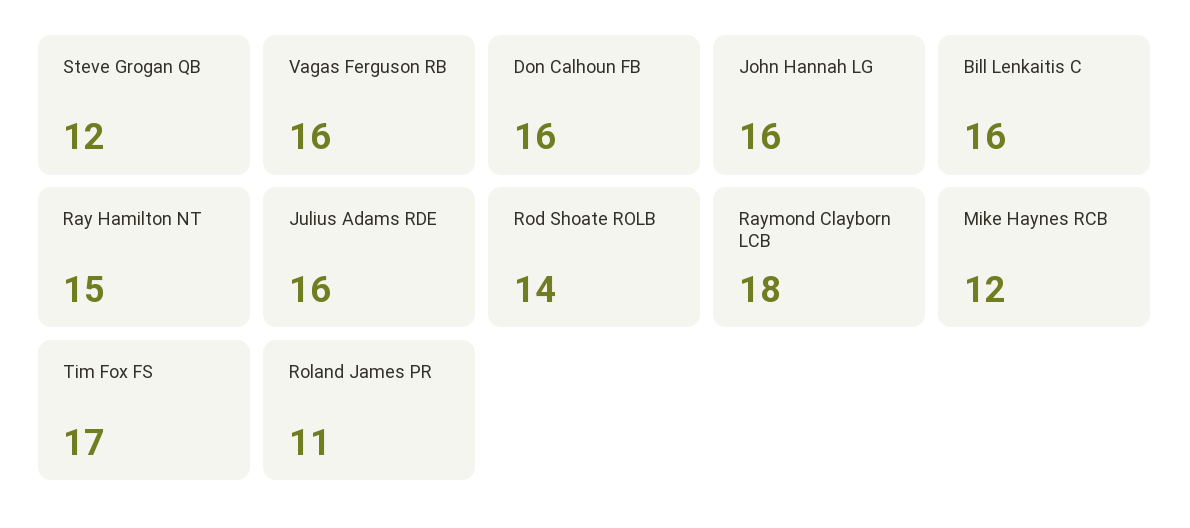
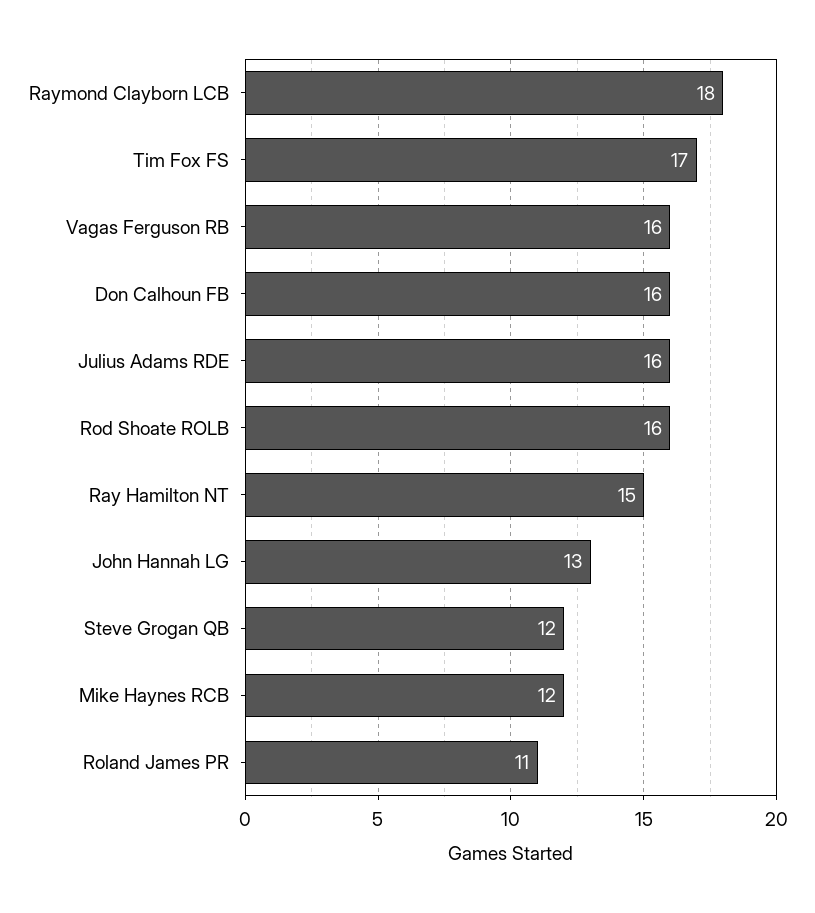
  {
    "Steve Grogan QB": 12,
    "Vagas Ferguson RB": 16,
    "Don Calhoun FB": 16,
-   "John Hannah LG": 16,
+   "John Hannah LG": 13,
-   "Bill Lenkaitis C": 16,
    "Ray Hamilton NT": 15,
    "Julius Adams RDE": 16,
-   "Rod Shoate ROLB": 14,
+   "Rod Shoate ROLB": 16,
    "Raymond Clayborn LCB": 18,
    "Mike Haynes RCB": 12,
    "Tim Fox FS": 17,
    "Roland James PR": 11
  }

